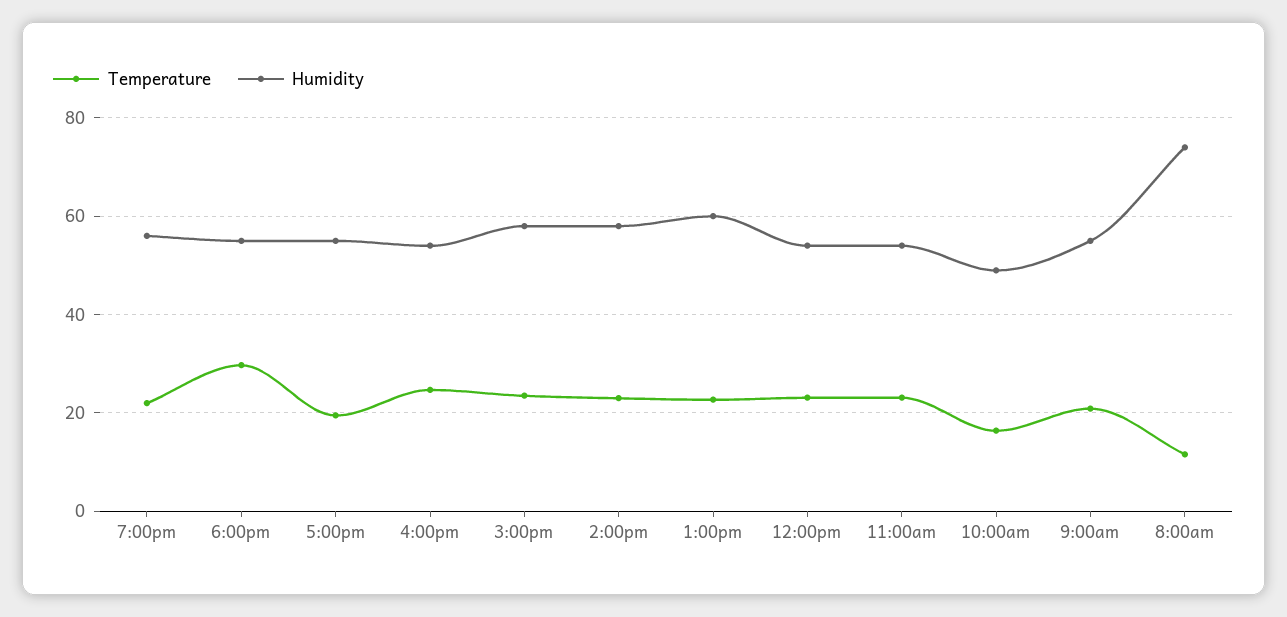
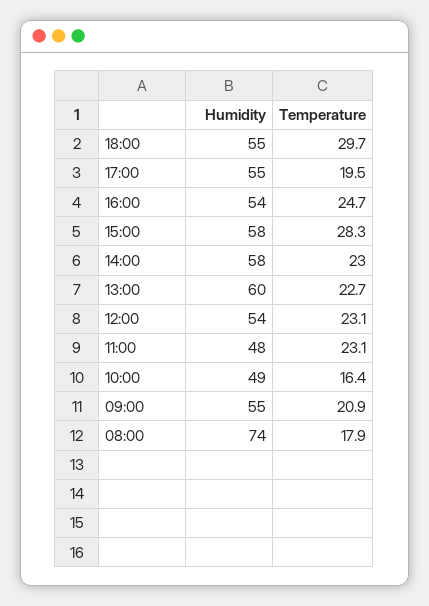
  {
    "Temperature": {
-     "7:00pm": 22,
      "6:00pm": 29.7,
      "5:00pm": 19.5,
      "4:00pm": 24.7,
-     "3:00pm": 24,
+     "3:00pm": 28.3,
      "2:00pm": 23,
      "1:00pm": 22.7,
      "12:00pm": 23.1,
      "11:00am": 23.1,
      "10:00am": 16.4,
      "9:00am": 20.9,
-     "8:00am": 12
+     "8:00am": 17.9
    },
    "Humidity": {
-     "7:00pm": 56,
      "6:00pm": 55,
      "5:00pm": 55,
      "4:00pm": 54,
      "3:00pm": 58,
      "2:00pm": 58,
      "1:00pm": 60,
      "12:00pm": 54,
-     "11:00am": 54,
+     "11:00am": 48,
      "10:00am": 49,
      "9:00am": 55,
      "8:00am": 74
    }
  }

